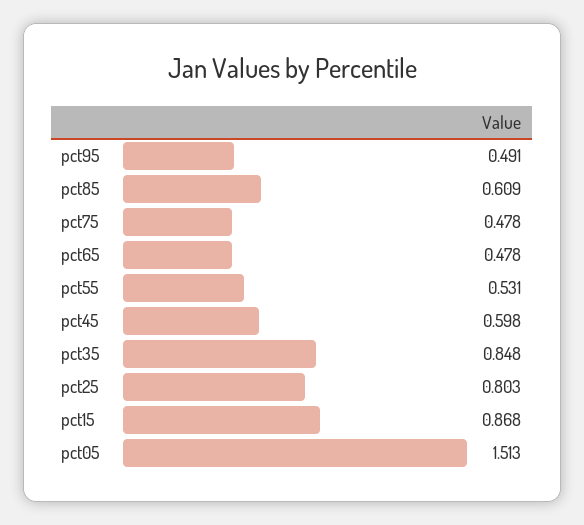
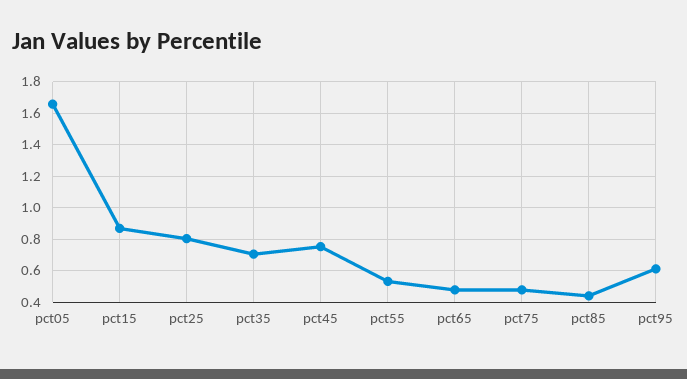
  {
-   "pct95": 0.491,
+   "pct95": 0.6,
-   "pct85": 0.609,
+   "pct85": 0.45,
    "pct75": 0.478,
    "pct65": 0.478,
    "pct55": 0.531,
-   "pct45": 0.598,
+   "pct45": 0.75,
-   "pct35": 0.848,
+   "pct35": 0.7,
    "pct25": 0.803,
    "pct15": 0.868,
-   "pct05": 1.513
+   "pct05": 1.65
  }

